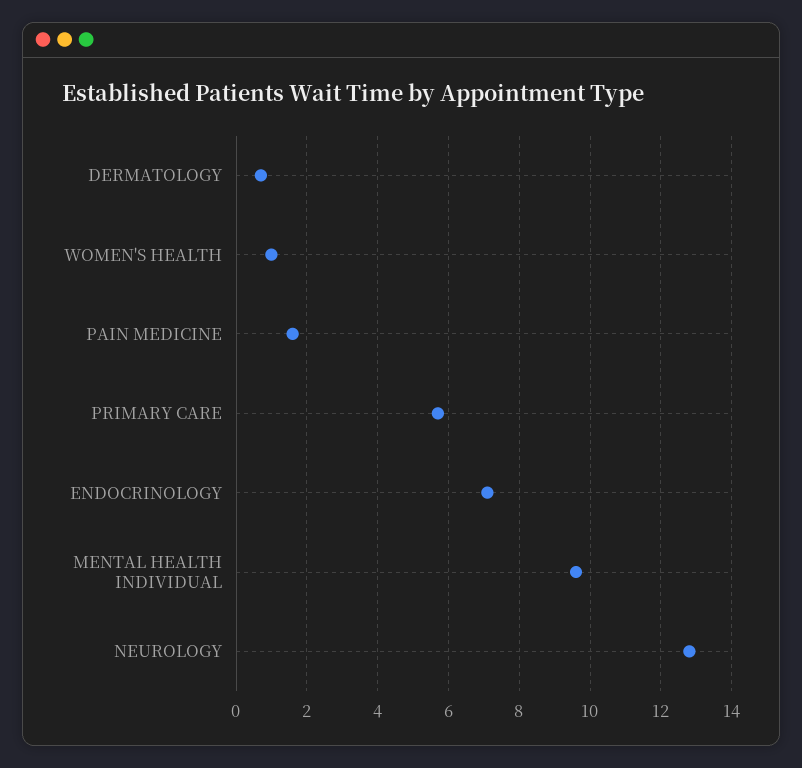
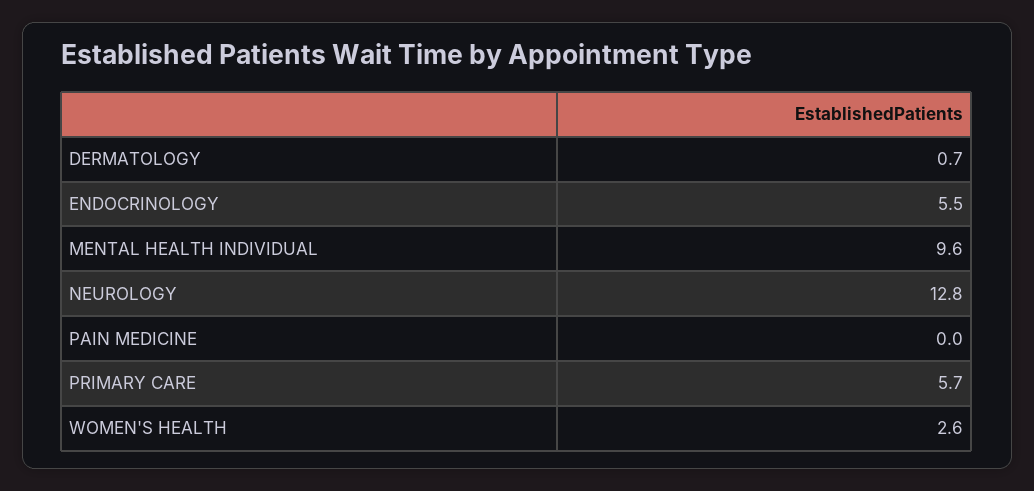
  {
    "DERMATOLOGY": 0.7,
-   "WOMEN'S HEALTH": 1,
+   "WOMEN'S HEALTH": 2.6,
-   "PAIN MEDICINE": 1.5,
+   "PAIN MEDICINE": 0,
    "PRIMARY CARE": 5.7,
-   "ENDOCRINOLOGY": 7,
+   "ENDOCRINOLOGY": 5.5,
    "MENTAL HEALTH INDIVIDUAL": 9.6,
    "NEUROLOGY": 12.8
  }

